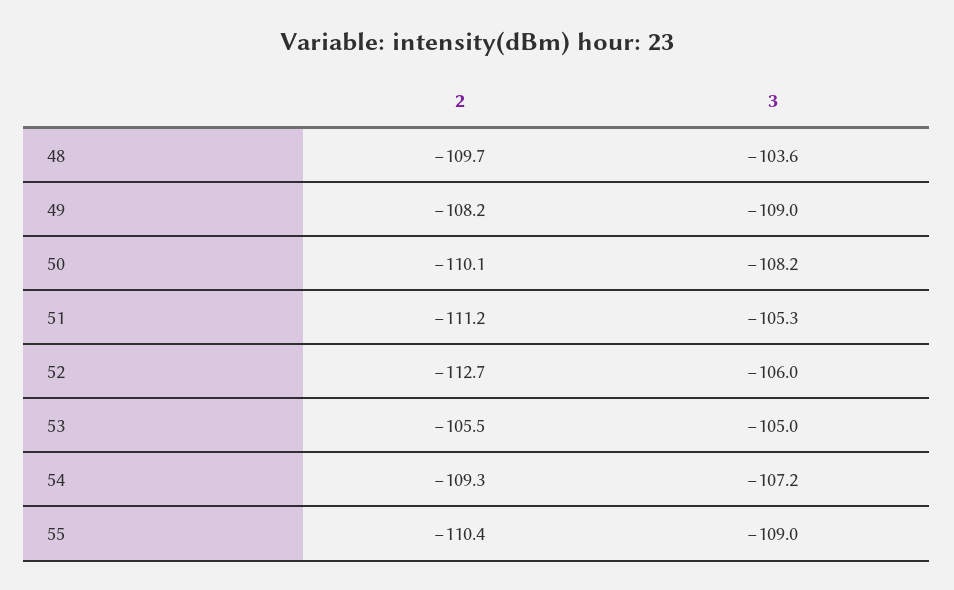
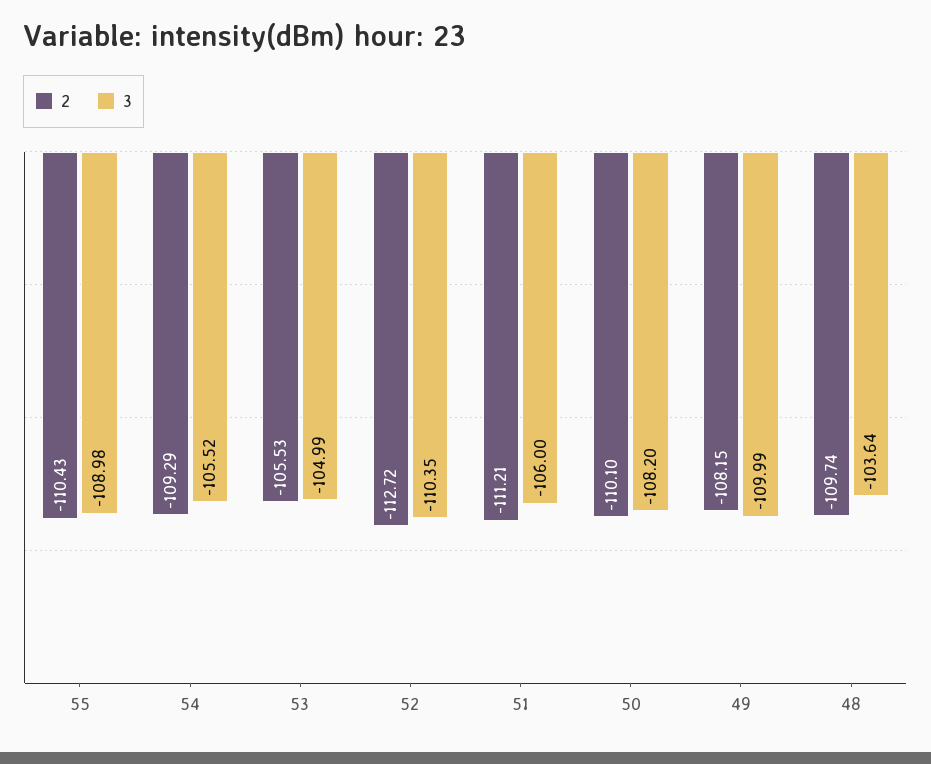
  {
    "2": {
      "48": -109.74,
      "49": -108.15,
      "50": -110.1,
      "51": -111.21,
      "52": -112.72,
      "53": -105.53,
      "54": -109.29,
      "55": -110.43
    },
    "3": {
      "48": -103.64,
-     "49": -109,
+     "49": -109.99,
      "50": -108.2,
-     "51": -105.3,
+     "51": -106,
-     "52": -106,
+     "52": -110.35,
      "53": -104.99,
-     "54": -107.2,
+     "54": -105.52,
      "55": -108.98
    }
  }

